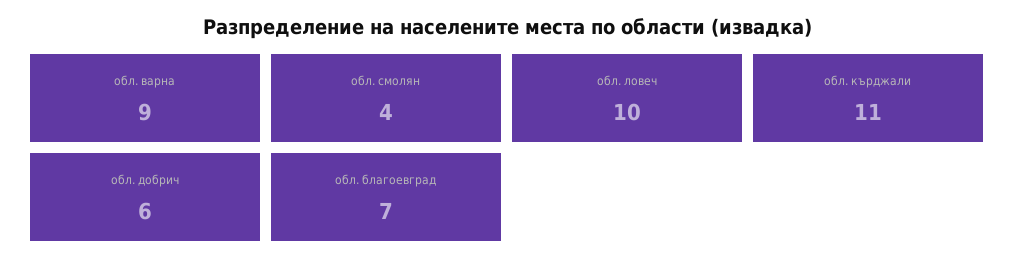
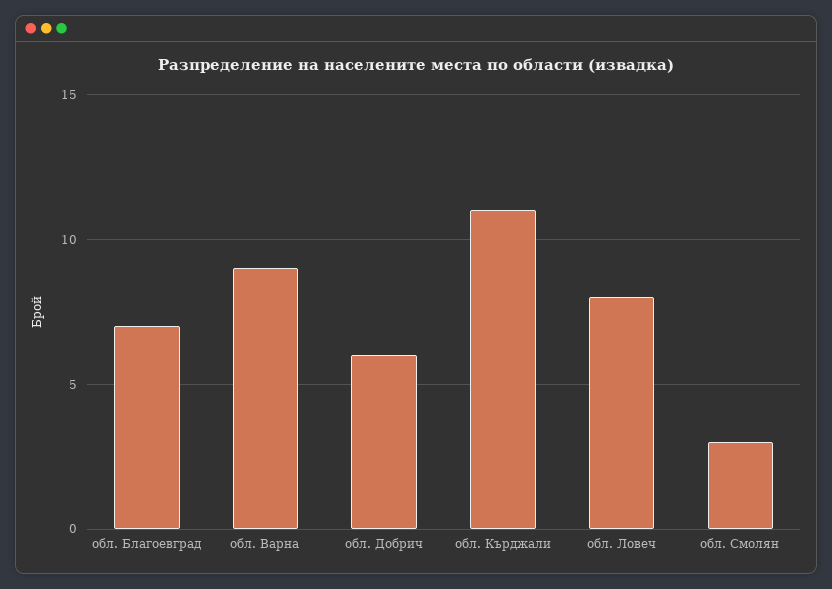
  {
    "обл. варна": 9,
-   "обл. смолян": 4,
+   "обл. смолян": 3,
-   "обл. ловеч": 10,
+   "обл. ловеч": 8,
    "обл. кърджали": 11,
    "обл. добрич": 6,
    "обл. благоевград": 7
  }

